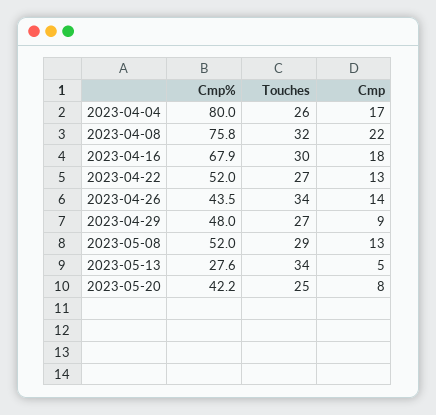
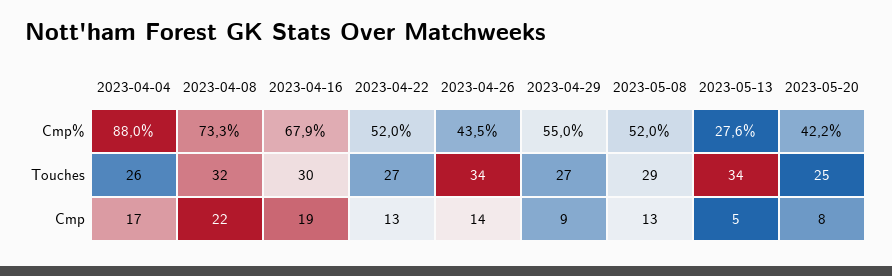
  {
    "Cmp%": {
-     "2023-04-04": 80,
+     "2023-04-04": 88,
-     "2023-04-08": 75.8,
+     "2023-04-08": 73.3,
      "2023-04-16": 67.9,
      "2023-04-22": 52,
      "2023-04-26": 43.5,
-     "2023-04-29": 48,
+     "2023-04-29": 55,
      "2023-05-08": 52,
      "2023-05-13": 27.6,
      "2023-05-20": 42.2
    },
    "Touches": {
      "2023-04-04": 26,
      "2023-04-08": 32,
      "2023-04-16": 30,
      "2023-04-22": 27,
      "2023-04-26": 34,
      "2023-04-29": 27,
      "2023-05-08": 29,
      "2023-05-13": 34,
      "2023-05-20": 25
    },
    "Cmp": {
      "2023-04-04": 17,
      "2023-04-08": 22,
-     "2023-04-16": 18,
+     "2023-04-16": 19,
      "2023-04-22": 13,
      "2023-04-26": 14,
      "2023-04-29": 9,
      "2023-05-08": 13,
      "2023-05-13": 5,
      "2023-05-20": 8
    }
  }

